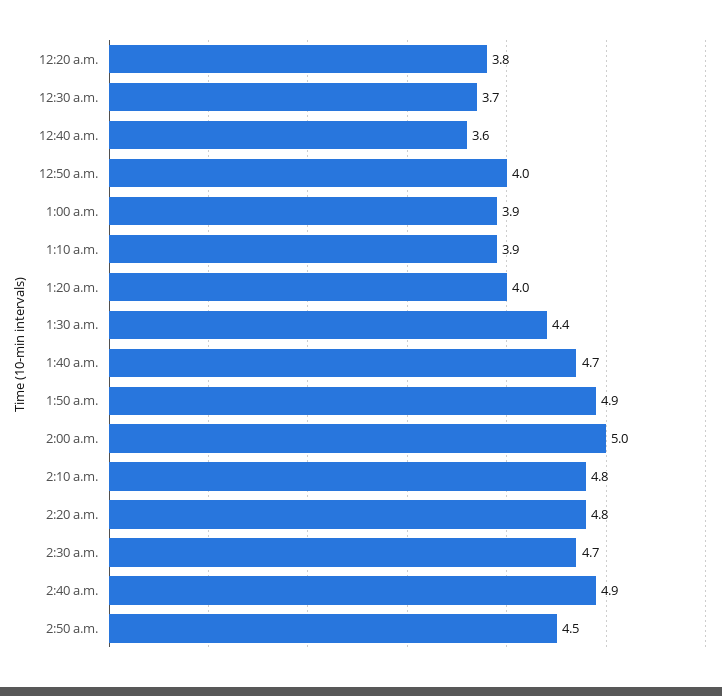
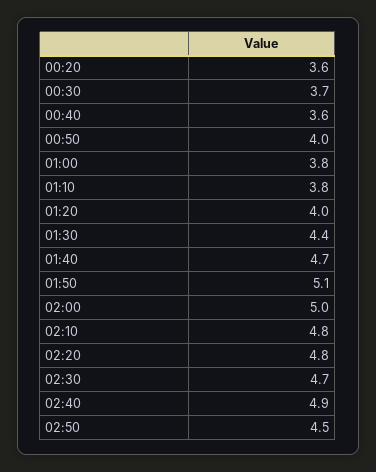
  {
-   "12:20 a.m.": 3.8,
+   "12:20 a.m.": 3.6,
    "12:30 a.m.": 3.7,
    "12:40 a.m.": 3.6,
    "12:50 a.m.": 4,
-   "1:00 a.m.": 3.9,
+   "1:00 a.m.": 3.8,
-   "1:10 a.m.": 3.9,
+   "1:10 a.m.": 3.8,
    "1:20 a.m.": 4,
    "1:30 a.m.": 4.4,
    "1:40 a.m.": 4.7,
-   "1:50 a.m.": 4.9,
+   "1:50 a.m.": 5.1,
    "2:00 a.m.": 5,
    "2:10 a.m.": 4.8,
    "2:20 a.m.": 4.8,
    "2:30 a.m.": 4.7,
    "2:40 a.m.": 4.9,
    "2:50 a.m.": 4.5
  }

